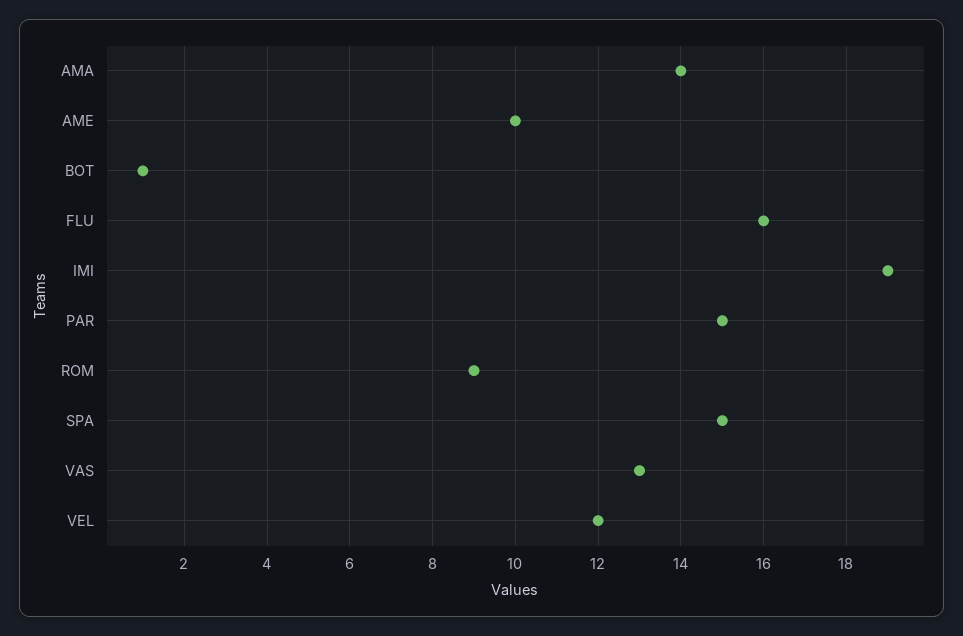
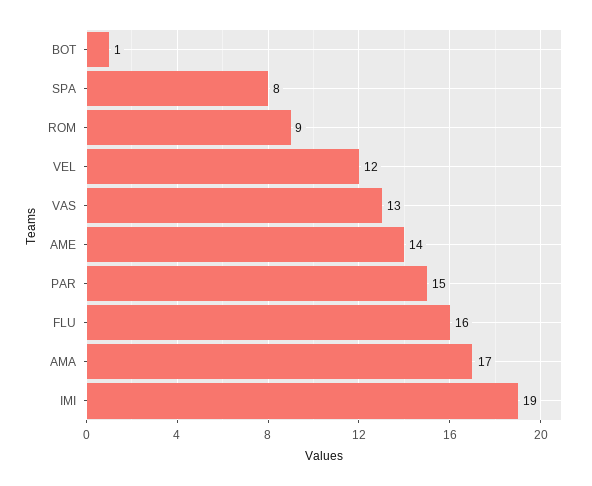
  {
-   "AMA": 14,
+   "AMA": 17,
-   "AME": 10,
+   "AME": 14,
    "BOT": 1,
    "FLU": 16,
    "IMI": 19,
    "PAR": 15,
    "ROM": 9,
-   "SPA": 15,
+   "SPA": 8,
    "VAS": 13,
    "VEL": 12
  }

